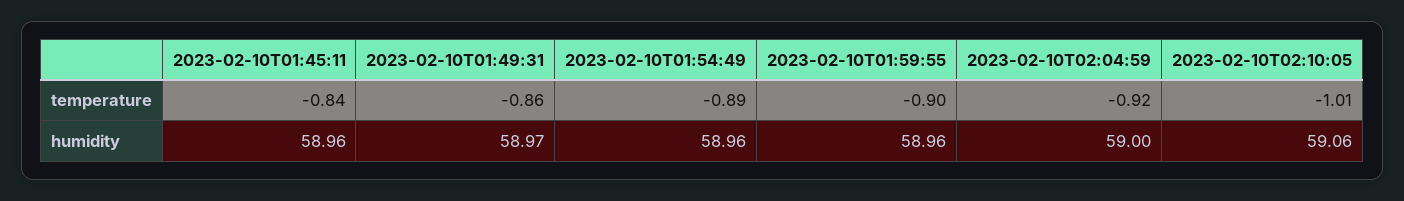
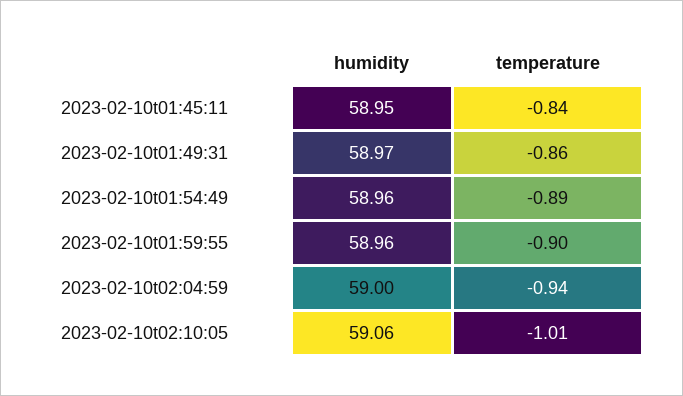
  {
    "2023-02-10T01:45:11": {
      "temperature": -0.84,
-     "humidity": 58.96
+     "humidity": 58.95
    },
    "2023-02-10T01:49:31": {
      "temperature": -0.86,
      "humidity": 58.97
    },
    "2023-02-10T01:54:49": {
      "temperature": -0.89,
      "humidity": 58.96
    },
    "2023-02-10T01:59:55": {
      "temperature": -0.9,
      "humidity": 58.96
    },
    "2023-02-10T02:04:59": {
-     "temperature": -0.92,
+     "temperature": -0.94,
      "humidity": 59
    },
    "2023-02-10T02:10:05": {
      "temperature": -1.01,
      "humidity": 59.06
    }
  }

